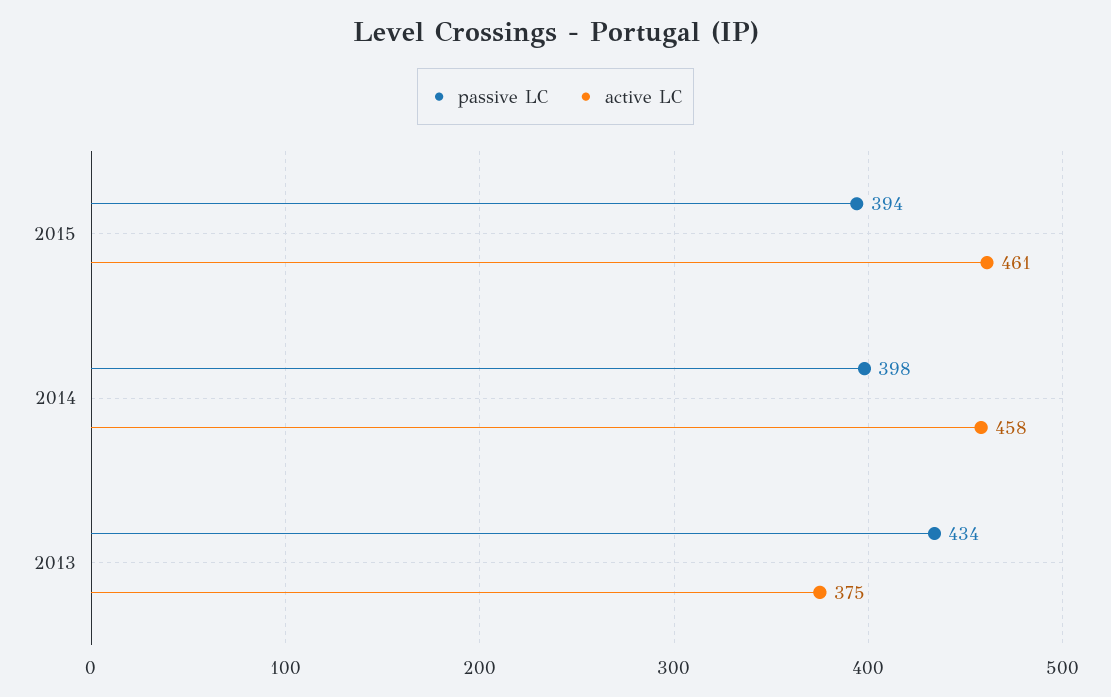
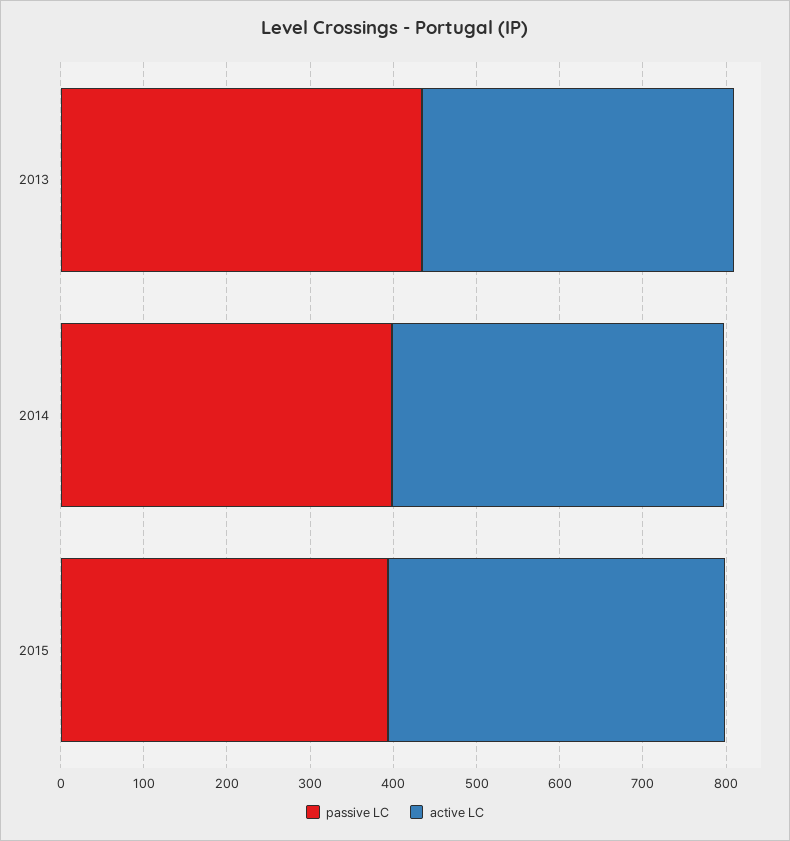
  {
    "passive LC": {
      "2015": 394,
      "2014": 398,
      "2013": 434
    },
    "active LC": {
-     "2015": 461,
+     "2015": 400,
-     "2014": 458,
+     "2014": 400,
      "2013": 375
    }
  }

